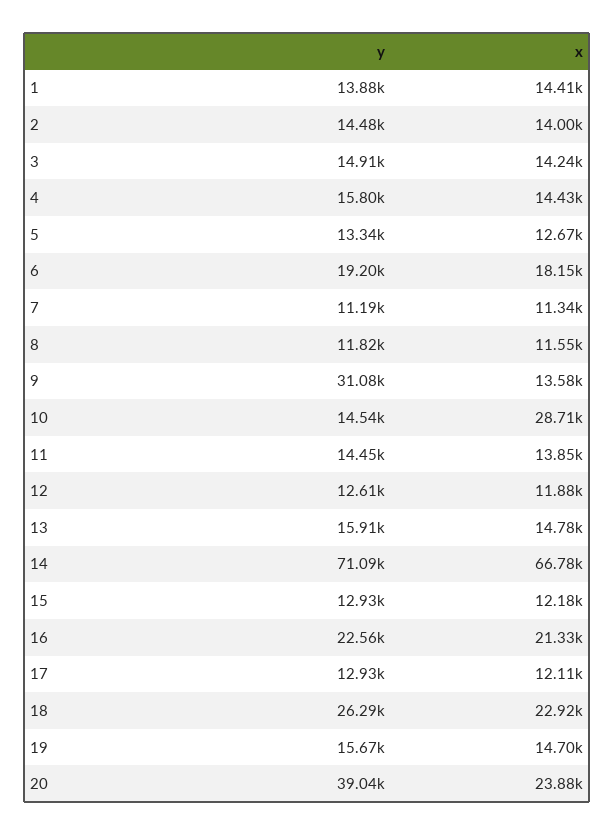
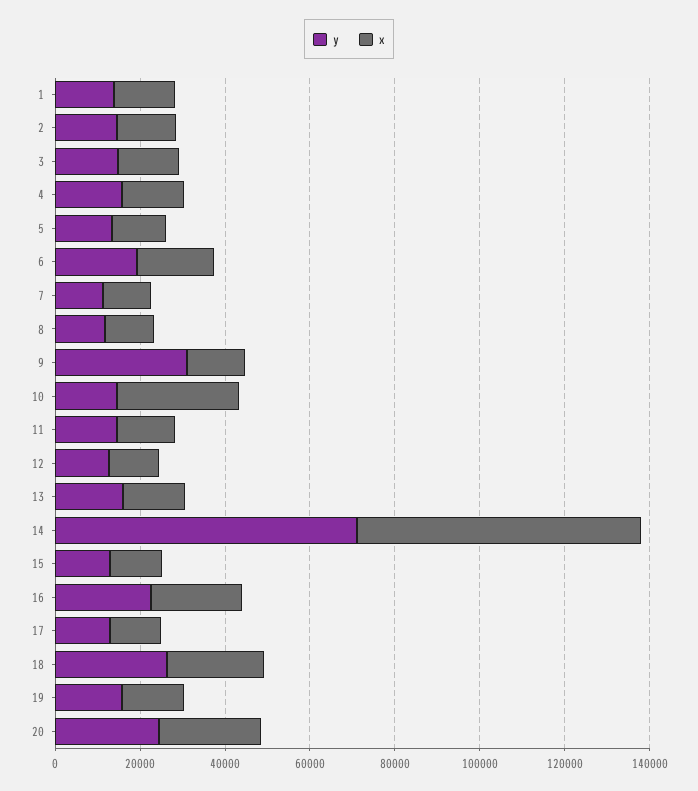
  {
    "y": {
      "1": 13880,
      "2": 14480,
      "3": 14910,
      "4": 15800,
      "5": 13340,
      "6": 19200,
      "7": 11190,
      "8": 11820,
      "9": 31080,
      "10": 14540,
      "11": 14450,
      "12": 12610,
      "13": 15910,
      "14": 71090,
      "15": 12930,
      "16": 22560,
      "17": 12930,
      "18": 26290,
      "19": 15670,
-     "20": 39040
+     "20": 25000
    },
    "x": {
      "1": 14410,
      "2": 14000,
      "3": 14240,
      "4": 14430,
      "5": 12670,
      "6": 18150,
      "7": 11340,
      "8": 11550,
      "9": 13580,
      "10": 28710,
      "11": 13850,
      "12": 11880,
      "13": 14780,
      "14": 66780,
      "15": 12180,
      "16": 21330,
      "17": 12110,
      "18": 22920,
      "19": 14700,
      "20": 23880
    }
  }

